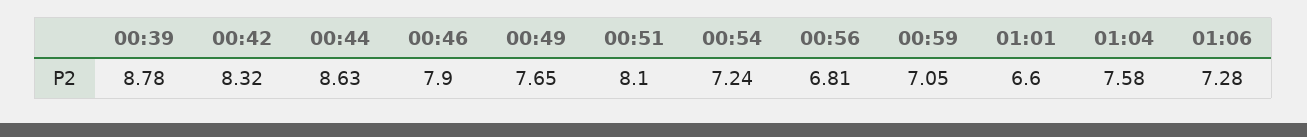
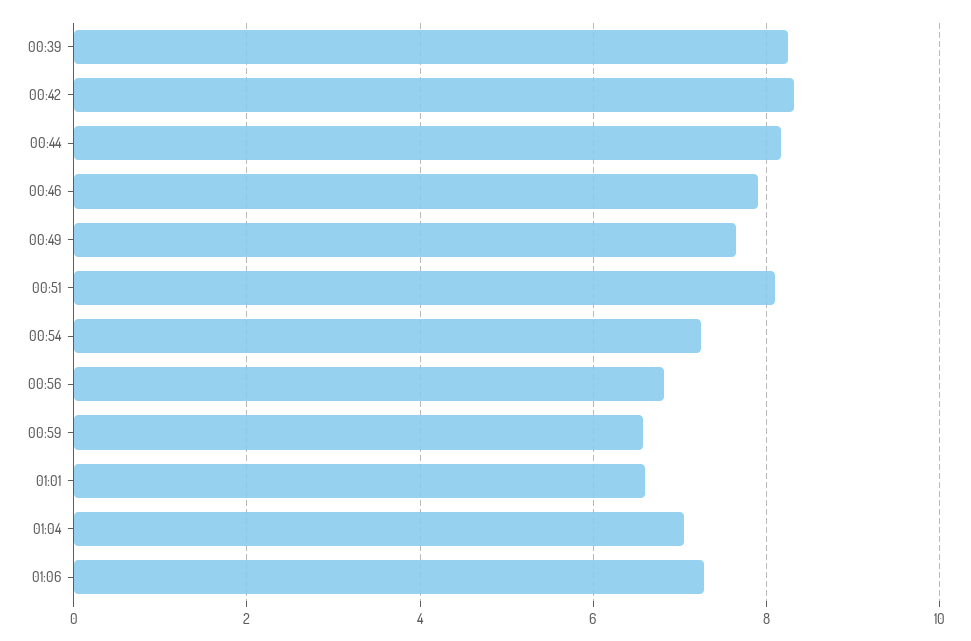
  {
-   "00:39": 8.78,
+   "00:39": 8.2,
    "00:42": 8.32,
-   "00:44": 8.63,
+   "00:44": 8.2,
    "00:46": 7.9,
    "00:49": 7.65,
    "00:51": 8.1,
    "00:54": 7.24,
    "00:56": 6.81,
-   "00:59": 7.05,
+   "00:59": 6.6,
    "01:01": 6.6,
-   "01:04": 7.58,
+   "01:04": 7,
    "01:06": 7.28
  }

